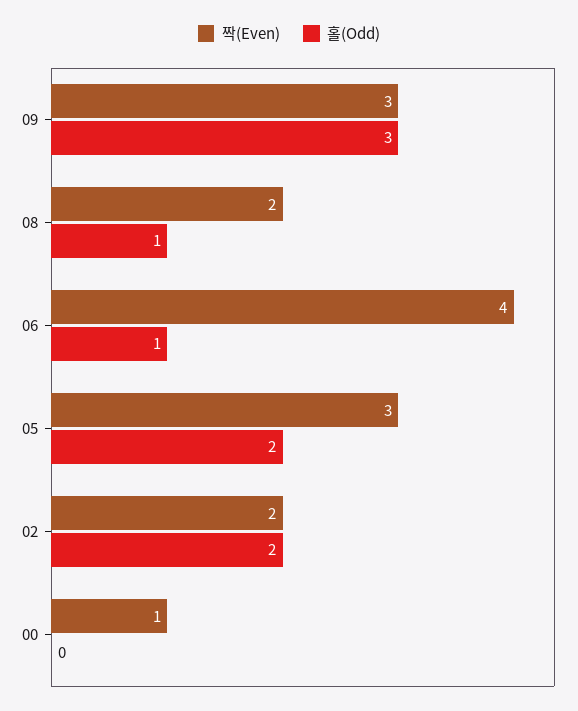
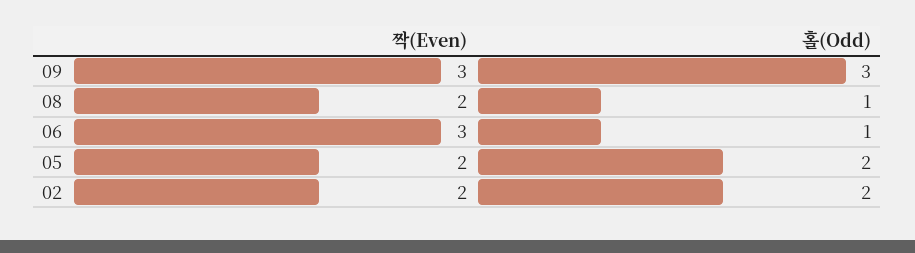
  {
    "짝(Even)": {
      "09": 3,
      "08": 2,
-     "06": 4,
+     "06": 3,
-     "05": 3,
+     "05": 2,
-     "02": 2,
+     "02": 2
-     "00": 1
    },
    "홀(Odd)": {
      "09": 3,
      "08": 1,
      "06": 1,
      "05": 2,
-     "02": 2,
+     "02": 2
-     "00": 0
    }
  }

